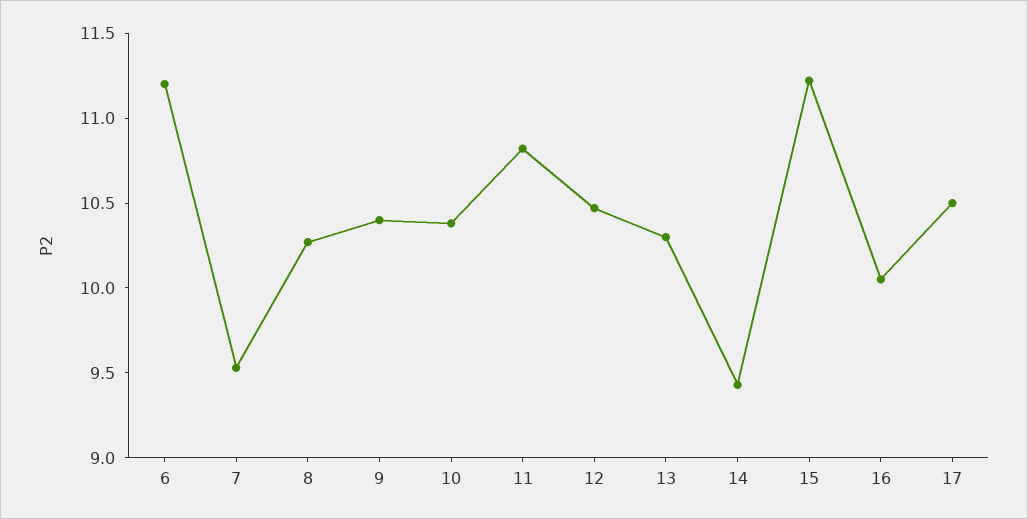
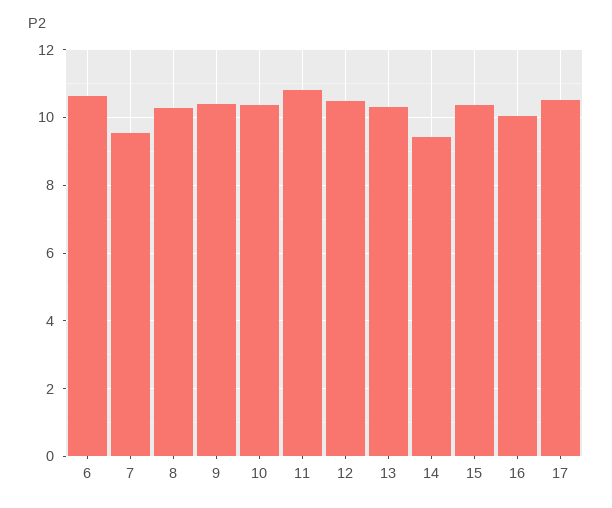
  {
-   "6": 11.2,
+   "6": 10.6,
    "7": 9.5,
    "8": 10.3,
    "9": 10.4,
    "10": 10.4,
    "11": 10.8,
    "12": 10.5,
    "13": 10.3,
    "14": 9.4,
-   "15": 11.2,
+   "15": 10.4,
    "16": 10.1,
    "17": 10.5
  }

